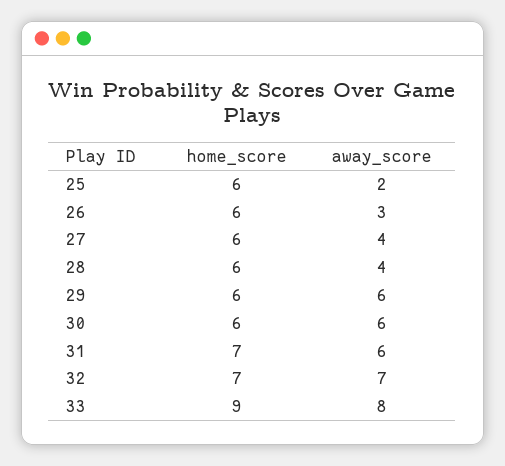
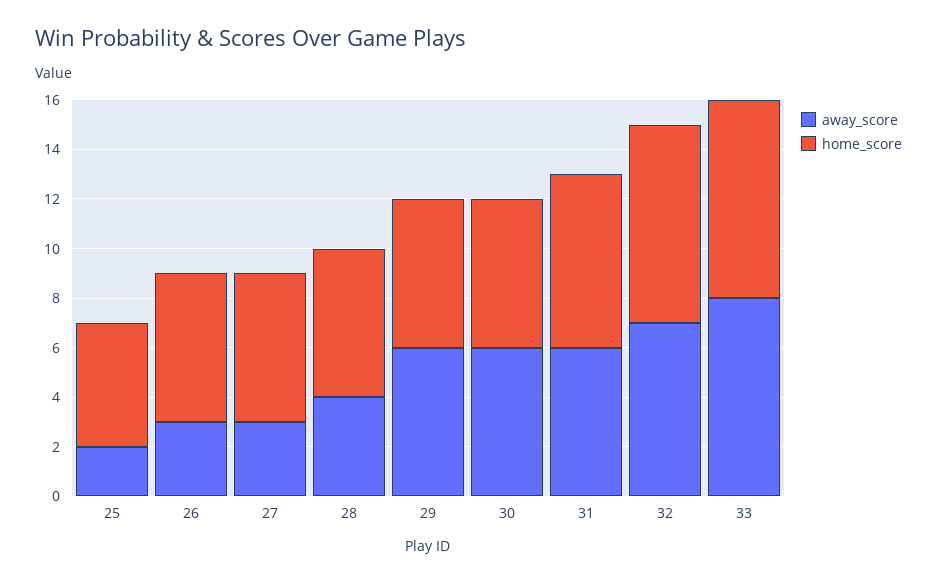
  {
    "home_score": {
-     "25": 6,
+     "25": 5,
      "26": 6,
      "27": 6,
      "28": 6,
      "29": 6,
      "30": 6,
      "31": 7,
-     "32": 7,
+     "32": 8,
-     "33": 9
+     "33": 8
    },
    "away_score": {
      "25": 2,
      "26": 3,
-     "27": 4,
+     "27": 3,
      "28": 4,
      "29": 6,
      "30": 6,
      "31": 6,
      "32": 7,
      "33": 8
    }
  }

